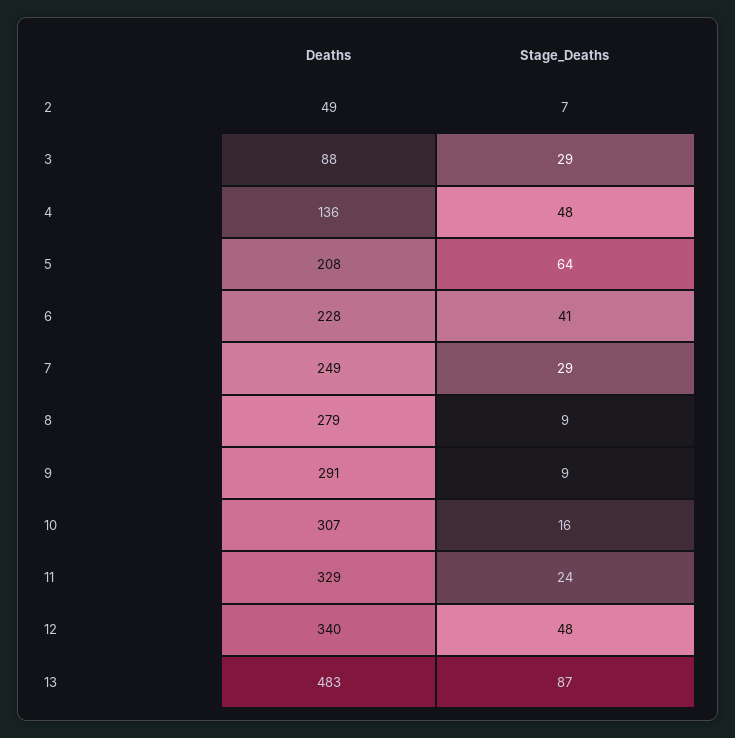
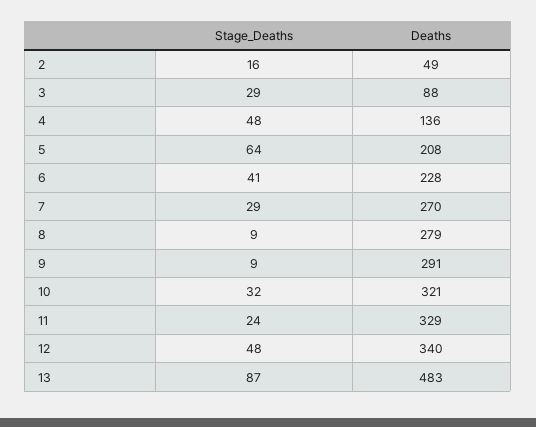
  {
    "Deaths": {
      "2": 49,
      "3": 88,
      "4": 136,
      "5": 208,
      "6": 228,
-     "7": 249,
+     "7": 270,
      "8": 279,
      "9": 291,
-     "10": 307,
+     "10": 321,
      "11": 329,
      "12": 340,
      "13": 483
    },
    "Stage_Deaths": {
-     "2": 7,
+     "2": 16,
      "3": 29,
      "4": 48,
      "5": 64,
      "6": 41,
      "7": 29,
      "8": 9,
      "9": 9,
-     "10": 16,
+     "10": 32,
      "11": 24,
      "12": 48,
      "13": 87
    }
  }

